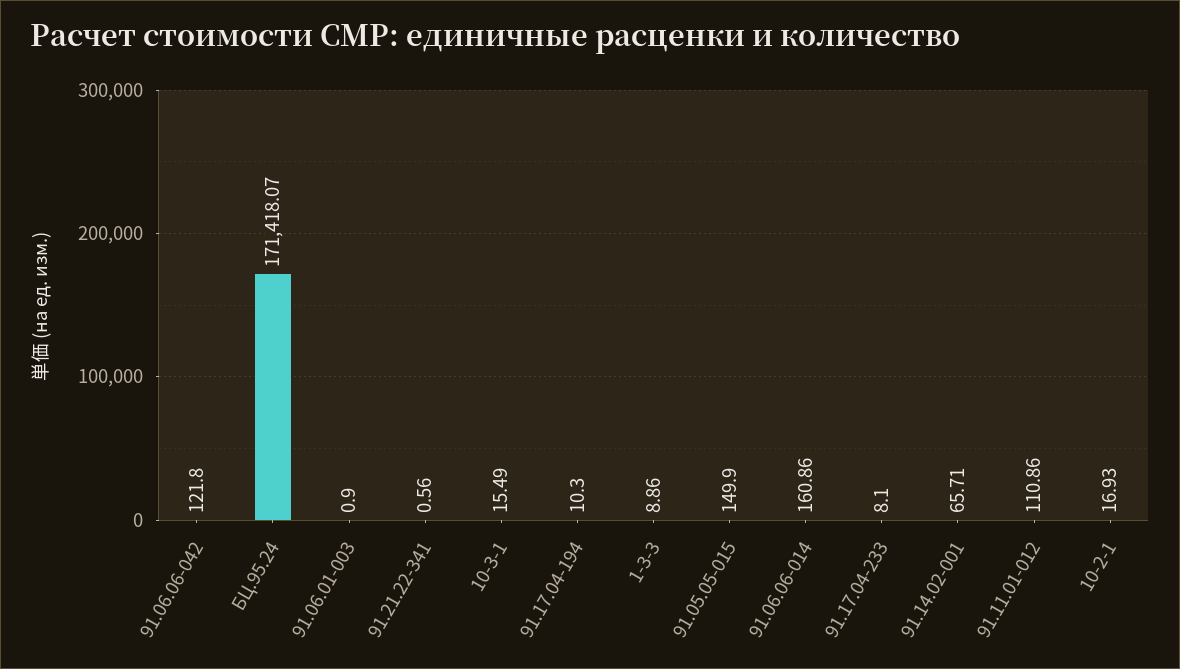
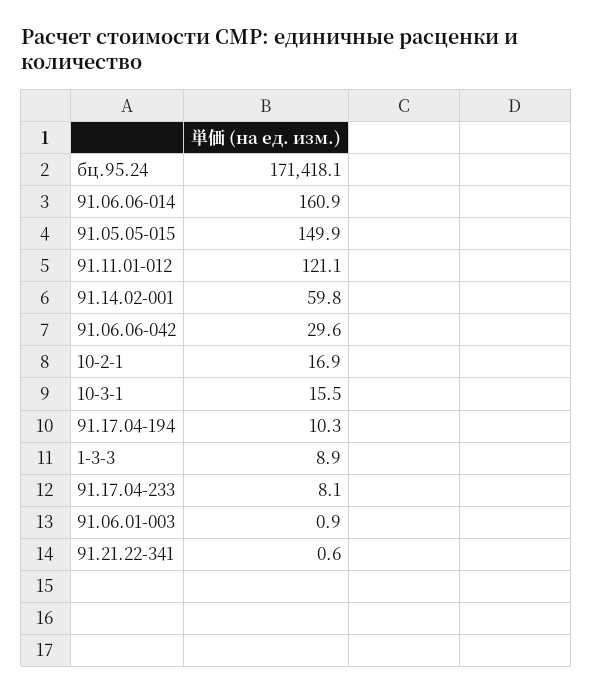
  {
-   "91.06.06-042": 121.8,
+   "91.06.06-042": 29.6,
    "БЦ.95.24": 171418.07,
    "91.06.01-003": 0.9,
    "91.21.22-341": 0.56,
    "10-3-1": 15.49,
    "91.17.04-194": 10.3,
    "1-3-3": 8.86,
    "91.05.05-015": 149.9,
    "91.06.06-014": 160.86,
    "91.17.04-233": 8.1,
-   "91.14.02-001": 65.71,
+   "91.14.02-001": 59.8,
-   "91.11.01-012": 110.86,
+   "91.11.01-012": 121.1,
    "10-2-1": 16.93
  }

